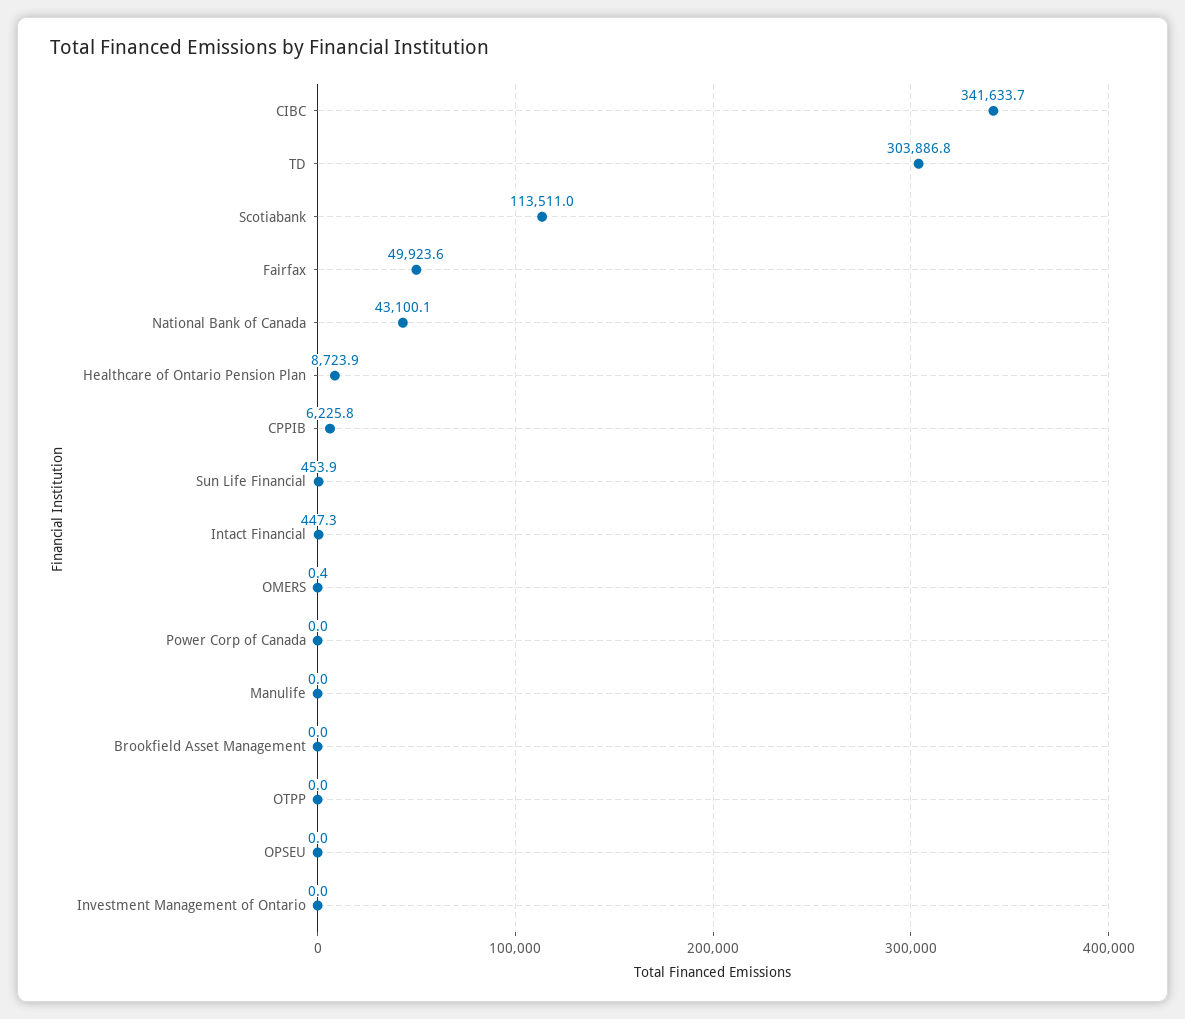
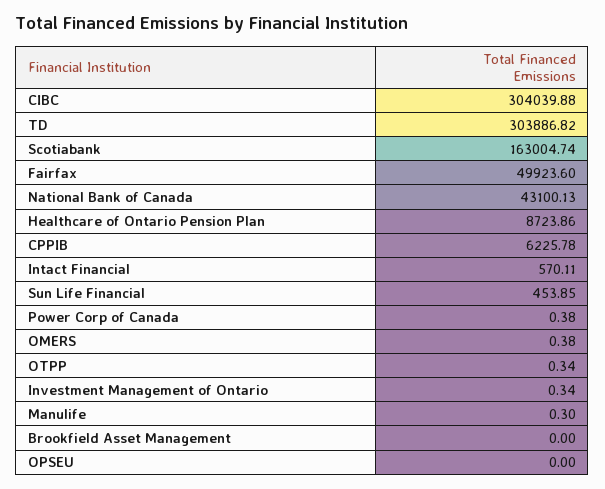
  {
-   "CIBC": 341633.7,
+   "CIBC": 304039.88,
    "TD": 303886.82,
-   "Scotiabank": 113511,
+   "Scotiabank": 163004.74,
    "Fairfax": 49923.6,
    "National Bank of Canada": 43100.13,
    "Healthcare of Ontario Pension Plan": 8723.86,
    "CPPIB": 6225.78,
    "Sun Life Financial": 453.85,
-   "Intact Financial": 447.3,
+   "Intact Financial": 570.11,
    "OMERS": 0.38,
-   "Power Corp of Canada": 0,
+   "Power Corp of Canada": 0.38,
-   "Manulife": 0,
+   "Manulife": 0.3,
    "Brookfield Asset Management": 0,
-   "OTPP": 0,
+   "OTPP": 0.34,
    "OPSEU": 0,
-   "Investment Management of Ontario": 0
+   "Investment Management of Ontario": 0.34
  }

